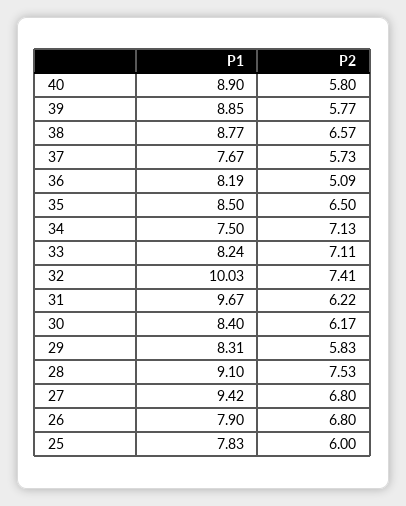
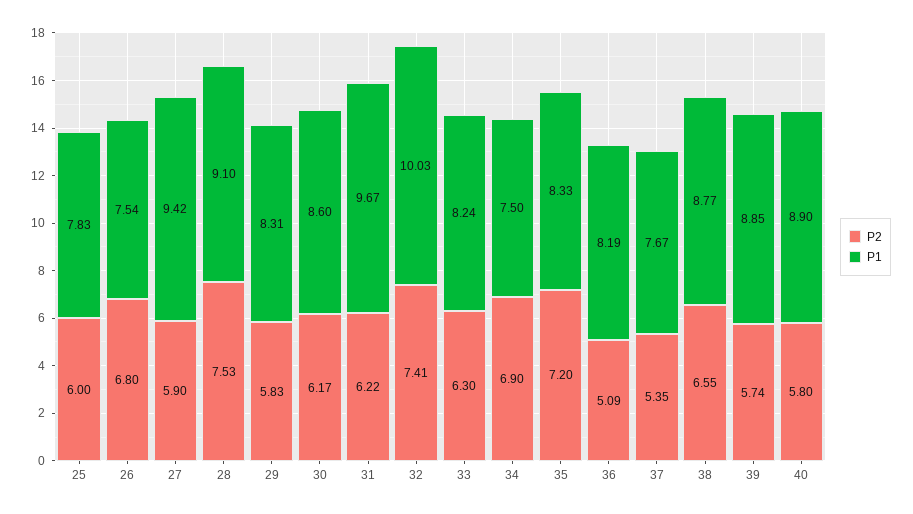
  {
    "P1": {
      "40": 8.9,
      "39": 8.85,
      "38": 8.77,
      "37": 7.67,
      "36": 8.19,
-     "35": 8.5,
+     "35": 8.33,
      "34": 7.5,
      "33": 8.24,
      "32": 10.03,
      "31": 9.67,
-     "30": 8.4,
+     "30": 8.6,
      "29": 8.31,
      "28": 9.1,
      "27": 9.42,
-     "26": 7.9,
+     "26": 7.54,
      "25": 7.83
    },
    "P2": {
      "40": 5.8,
-     "39": 5.77,
+     "39": 5.74,
-     "38": 6.57,
+     "38": 6.55,
-     "37": 5.73,
+     "37": 5.35,
      "36": 5.09,
-     "35": 6.5,
+     "35": 7.2,
-     "34": 7.13,
+     "34": 6.9,
-     "33": 7.11,
+     "33": 6.3,
      "32": 7.41,
      "31": 6.22,
      "30": 6.17,
      "29": 5.83,
      "28": 7.53,
-     "27": 6.8,
+     "27": 5.9,
      "26": 6.8,
      "25": 6
    }
  }

